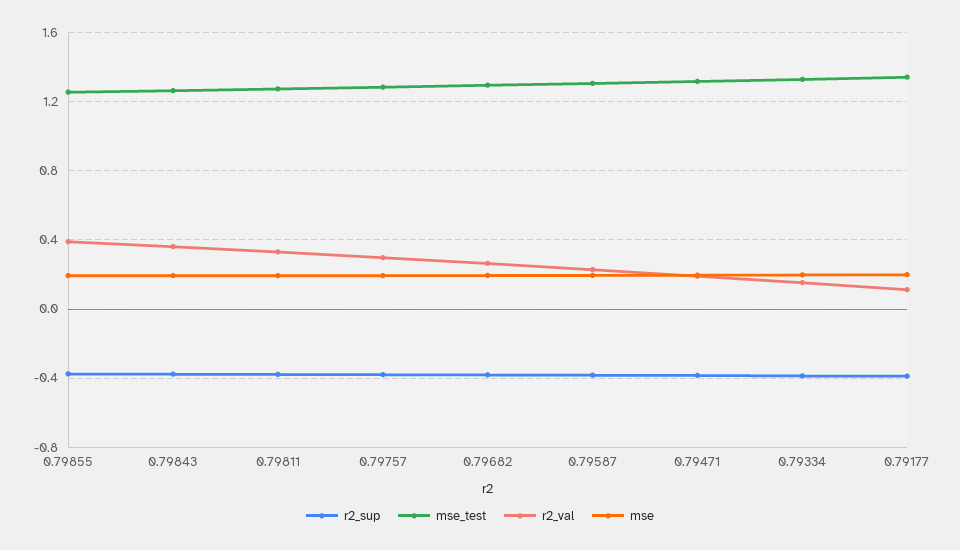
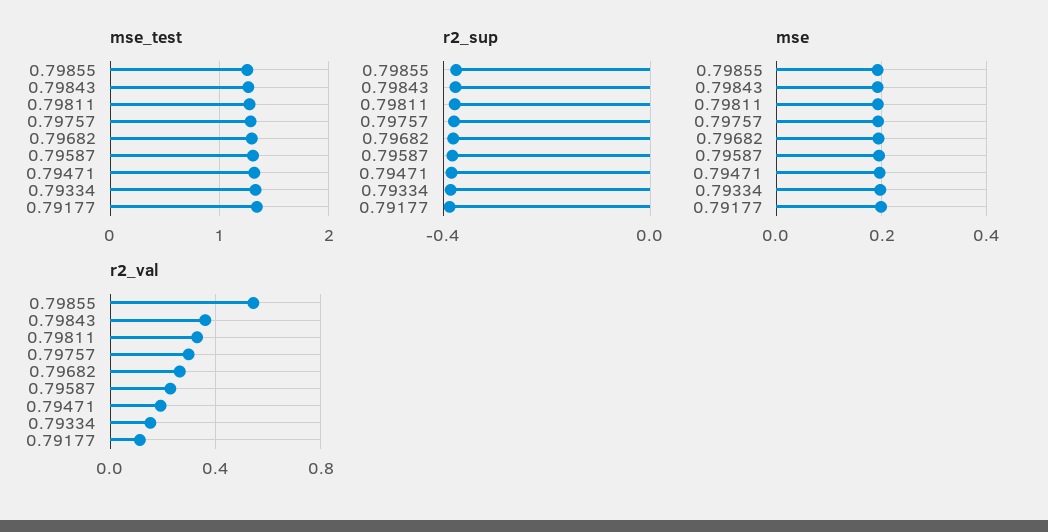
  {
    "r2_sup": {
      "0.79855": -0.4,
      "0.79843": -0.4,
      "0.79811": -0.4,
      "0.79757": -0.4,
      "0.79682": -0.4,
      "0.79587": -0.4,
      "0.79471": -0.4,
      "0.79334": -0.4,
      "0.79177": -0.4
    },
    "mse_test": {
      "0.79855": 1.25,
      "0.79843": 1.25,
      "0.79811": 1.25,
      "0.79757": 1.3,
      "0.79682": 1.3,
      "0.79587": 1.3,
      "0.79471": 1.3,
      "0.79334": 1.35,
      "0.79177": 1.35
    },
    "r2_val": {
-     "0.79855": 0.4,
+     "0.79855": 0.55,
      "0.79843": 0.35,
      "0.79811": 0.35,
      "0.79757": 0.3,
      "0.79682": 0.25,
      "0.79587": 0.25,
      "0.79471": 0.2,
      "0.79334": 0.15,
      "0.79177": 0.1
    },
    "mse": {
      "0.79855": 0.2,
      "0.79843": 0.2,
      "0.79811": 0.2,
      "0.79757": 0.2,
      "0.79682": 0.2,
      "0.79587": 0.2,
      "0.79471": 0.2,
      "0.79334": 0.2,
      "0.79177": 0.2
    }
  }

